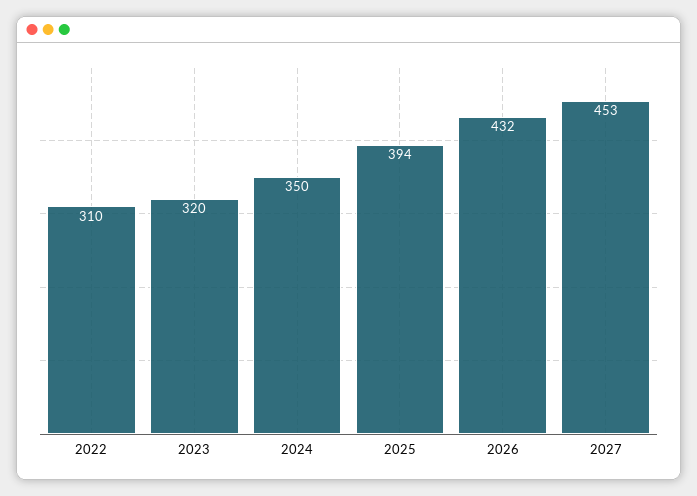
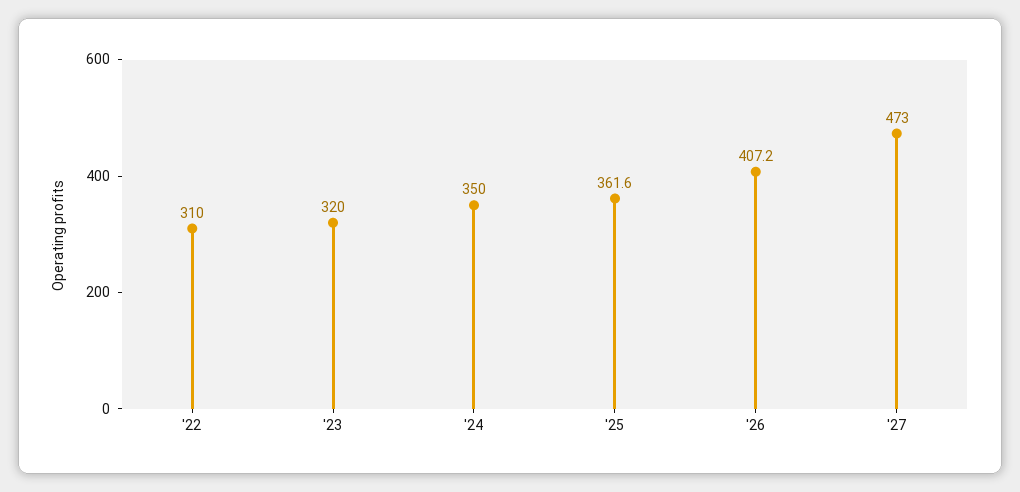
  {
    "2022": 310,
    "2023": 320,
    "2024": 350,
-   "2025": 394,
+   "2025": 361.6,
-   "2026": 432,
+   "2026": 407.2,
-   "2027": 453
+   "2027": 473
  }

